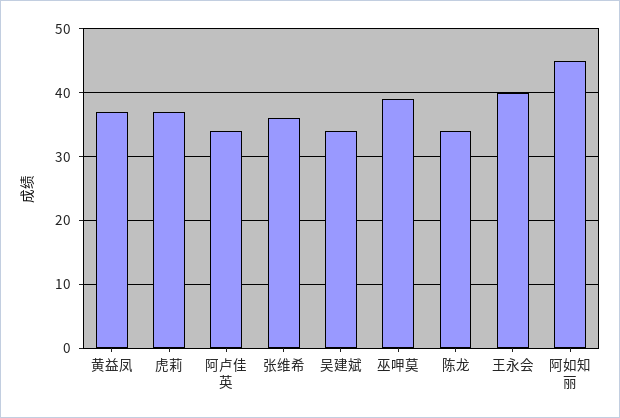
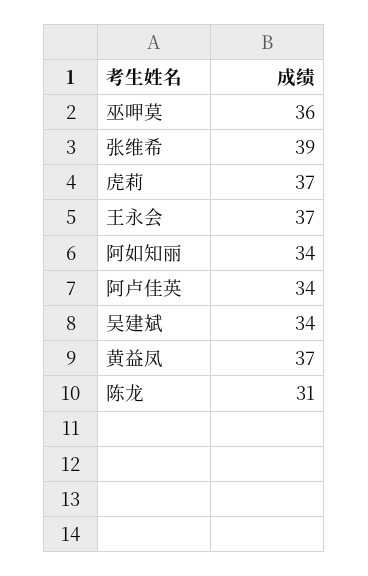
  {
    "黄益凤": 37,
    "虎莉": 37,
    "阿卢佳英": 34,
-   "张维希": 36,
+   "张维希": 39,
    "吴建斌": 34,
-   "巫呷莫": 39,
+   "巫呷莫": 36,
-   "陈龙": 34,
+   "陈龙": 31,
-   "王永会": 40,
+   "王永会": 37,
-   "阿如知丽": 45
+   "阿如知丽": 34
  }

